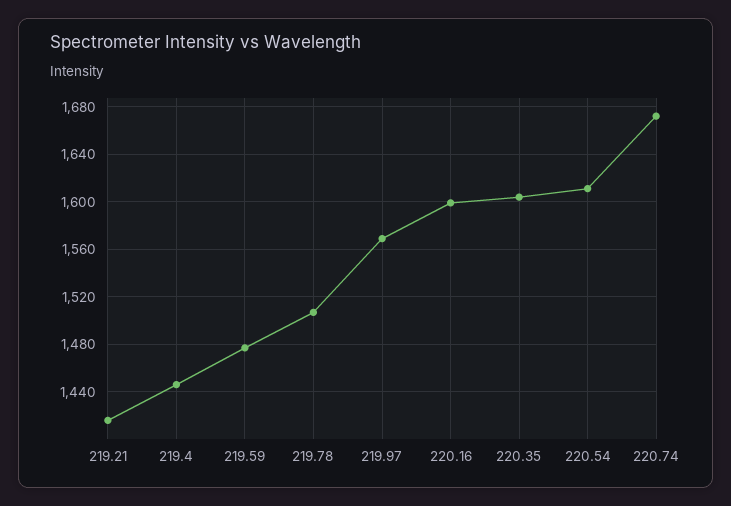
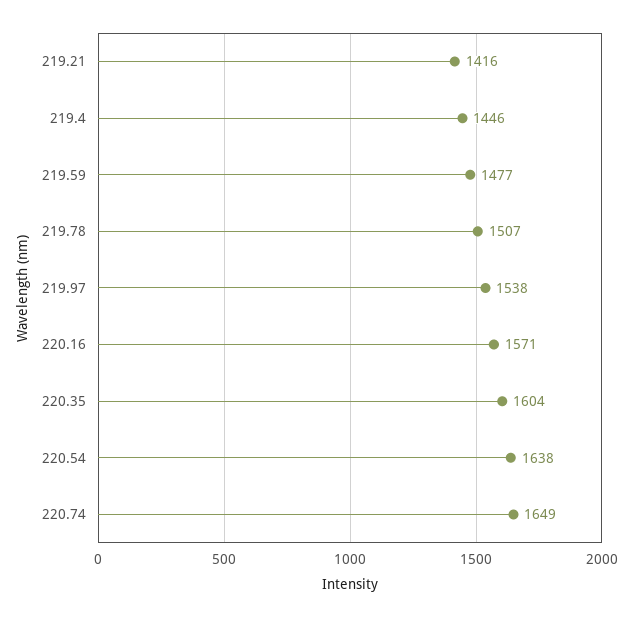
  {
    "219.21": 1416,
    "219.4": 1446,
    "219.59": 1477,
    "219.78": 1507,
-   "219.97": 1570,
+   "219.97": 1538,
-   "220.16": 1600,
+   "220.16": 1571,
    "220.35": 1604,
-   "220.54": 1610,
+   "220.54": 1638,
-   "220.74": 1670
+   "220.74": 1649
  }

